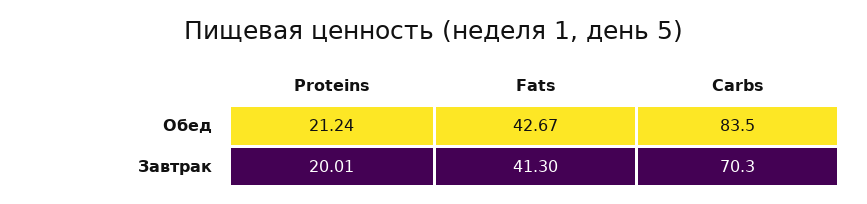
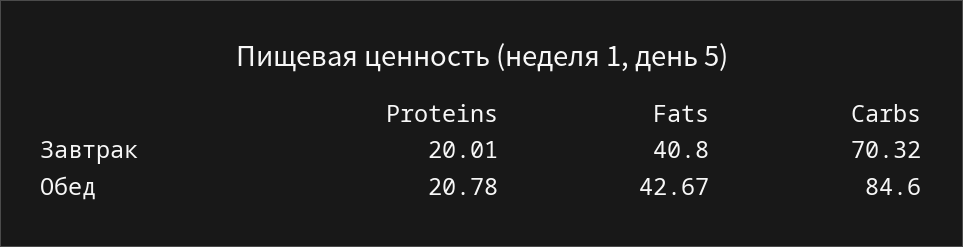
  {
    "Proteins": {
-     "Обед": 21.24,
+     "Обед": 20.78,
      "Завтрак": 20.01
    },
    "Fats": {
      "Обед": 42.67,
-     "Завтрак": 41.3
+     "Завтрак": 40.8
    },
    "Carbs": {
-     "Обед": 83.5,
+     "Обед": 84.6,
      "Завтрак": 70.32
    }
  }

